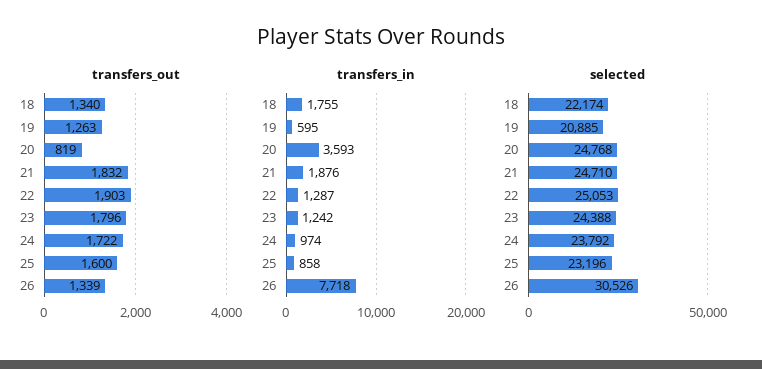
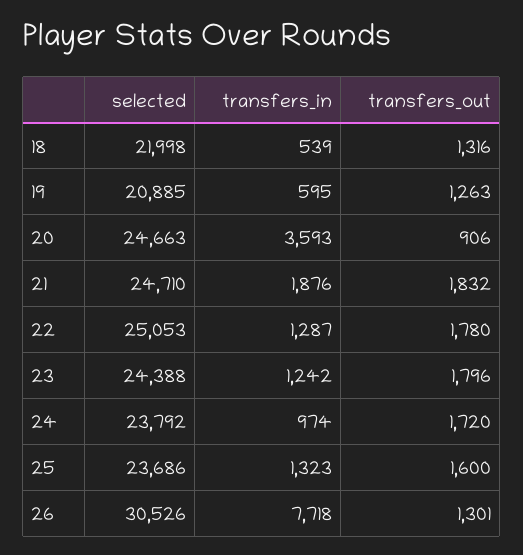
  {
    "transfers_out": {
-     "18": 1340,
+     "18": 1316,
      "19": 1263,
-     "20": 819,
+     "20": 906,
      "21": 1832,
-     "22": 1903,
+     "22": 1780,
      "23": 1796,
-     "24": 1722,
+     "24": 1720,
      "25": 1600,
-     "26": 1339
+     "26": 1301
    },
    "transfers_in": {
-     "18": 1755,
+     "18": 539,
      "19": 595,
      "20": 3593,
      "21": 1876,
      "22": 1287,
      "23": 1242,
      "24": 974,
-     "25": 858,
+     "25": 1323,
      "26": 7718
    },
    "selected": {
-     "18": 22174,
+     "18": 21998,
      "19": 20885,
-     "20": 24768,
+     "20": 24663,
      "21": 24710,
      "22": 25053,
      "23": 24388,
      "24": 23792,
-     "25": 23196,
+     "25": 23686,
      "26": 30526
    }
  }

